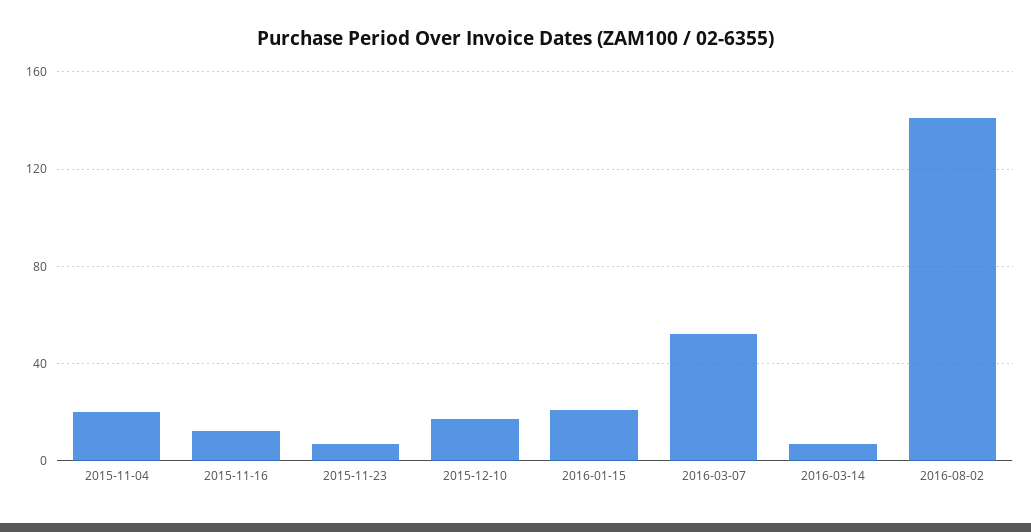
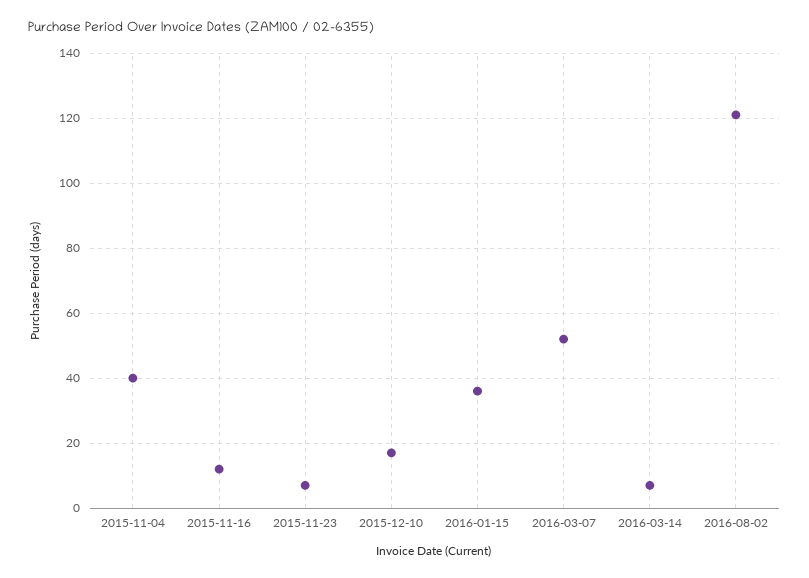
  {
-   "2015-11-04": 20,
+   "2015-11-04": 40,
    "2015-11-16": 10,
    "2015-11-23": 5,
    "2015-12-10": 15,
-   "2016-01-15": 20,
+   "2016-01-15": 35,
    "2016-03-07": 50,
    "2016-03-14": 5,
-   "2016-08-02": 140
+   "2016-08-02": 120
  }

